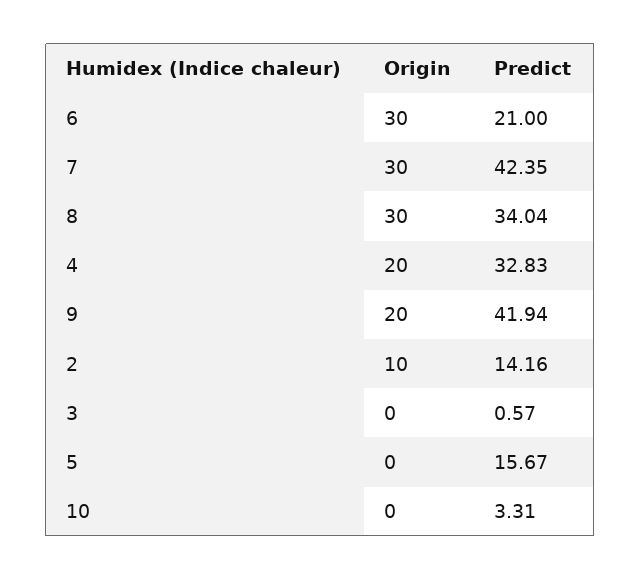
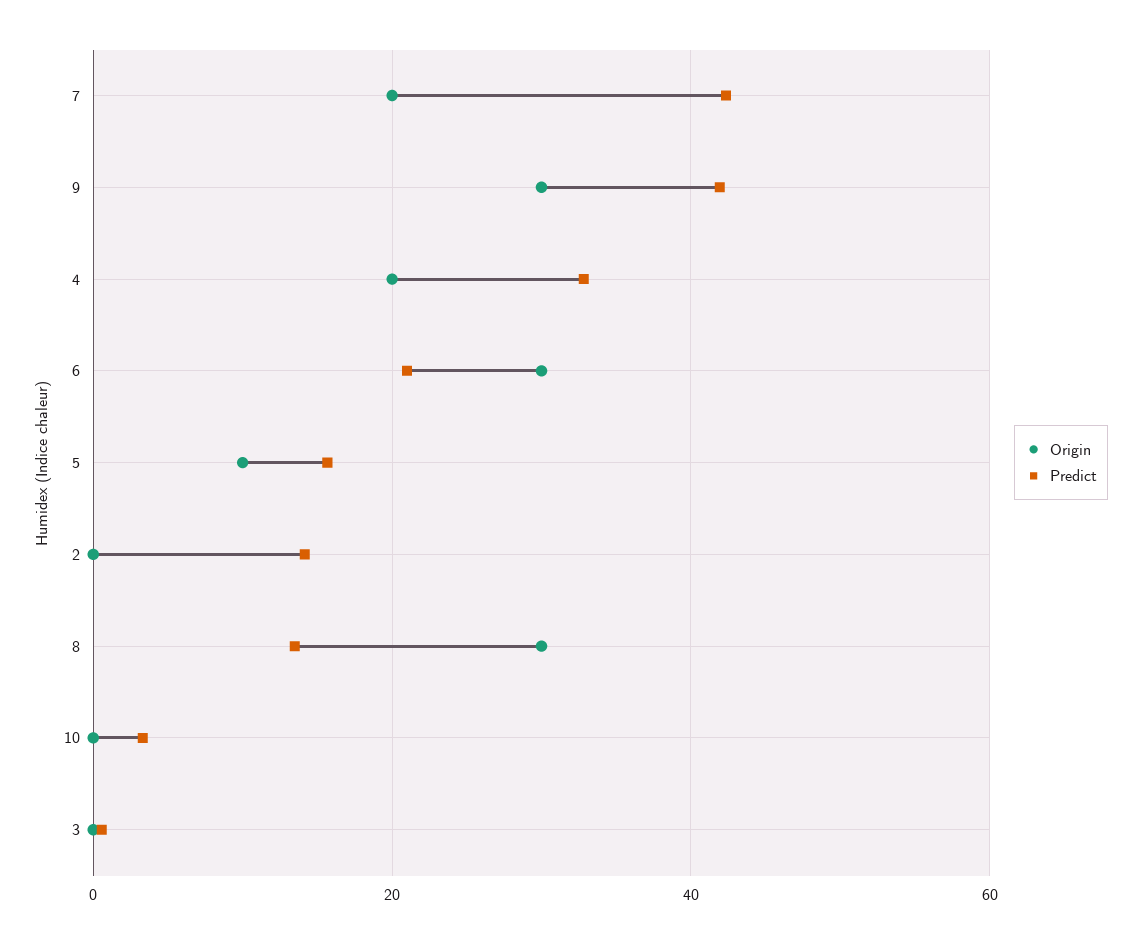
  {
    "Origin": {
      "6": 30,
-     "7": 30,
+     "7": 20,
      "8": 30,
      "4": 20,
-     "9": 20,
+     "9": 30,
-     "2": 10,
+     "2": 0,
      "3": 0,
-     "5": 0,
+     "5": 10,
      "10": 0
    },
    "Predict": {
      "6": 21,
      "7": 42.35,
-     "8": 34.04,
+     "8": 14,
      "4": 32.83,
      "9": 41.94,
      "2": 14.16,
      "3": 0.57,
      "5": 15.67,
      "10": 3.31
    }
  }

